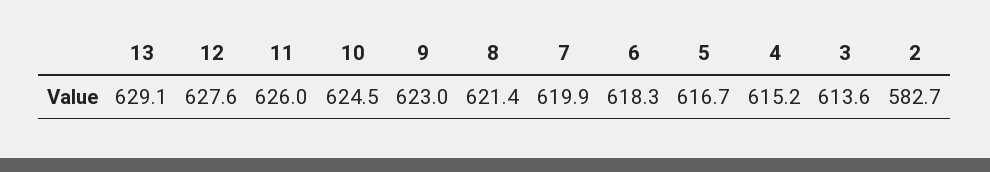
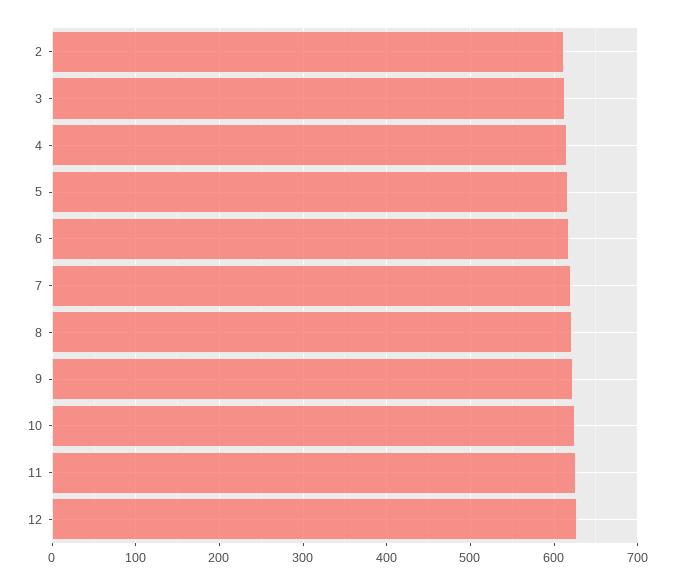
  {
-   "13": 629.1,
    "12": 627.6,
    "11": 626,
    "10": 624.5,
    "9": 623,
    "8": 621.4,
    "7": 619.9,
    "6": 618.3,
    "5": 616.7,
    "4": 615.2,
    "3": 613.6,
-   "2": 582.7
+   "2": 610
  }

